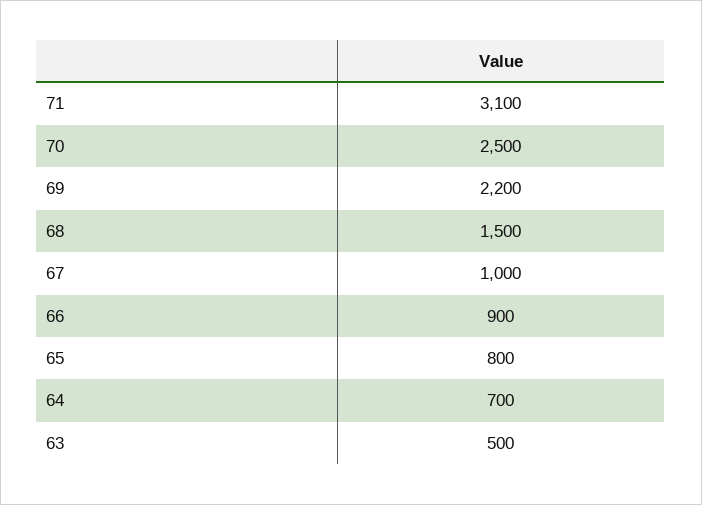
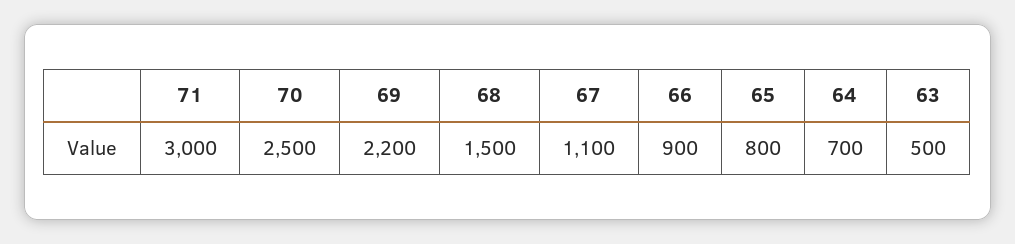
  {
-   "71": 3100,
+   "71": 3000,
    "70": 2500,
    "69": 2200,
    "68": 1500,
-   "67": 1000,
+   "67": 1100,
    "66": 900,
    "65": 800,
    "64": 700,
    "63": 500
  }

